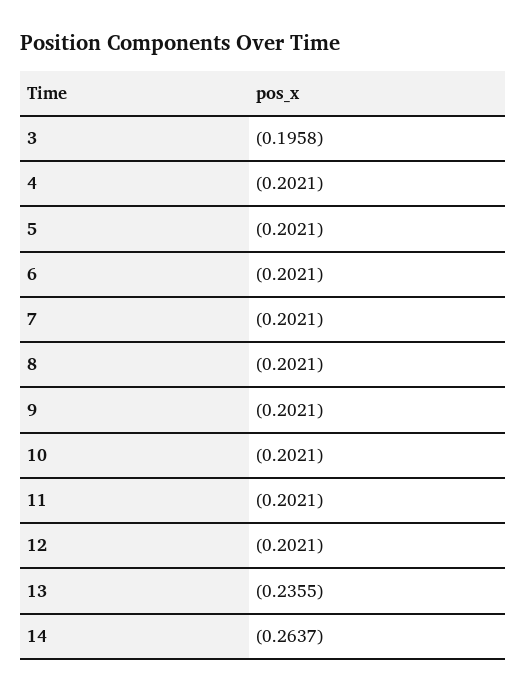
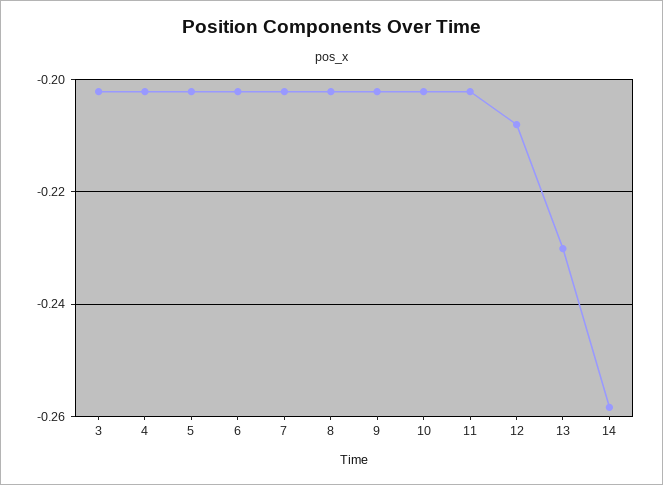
  {
-   "3": -0.1958,
+   "3": -0.202,
    "4": -0.2021,
    "5": -0.2021,
    "6": -0.2021,
    "7": -0.2021,
    "8": -0.2021,
    "9": -0.2021,
    "10": -0.2021,
    "11": -0.2021,
-   "12": -0.2021,
+   "12": -0.208,
-   "13": -0.2355,
+   "13": -0.23,
-   "14": -0.2637
+   "14": -0.258
  }

